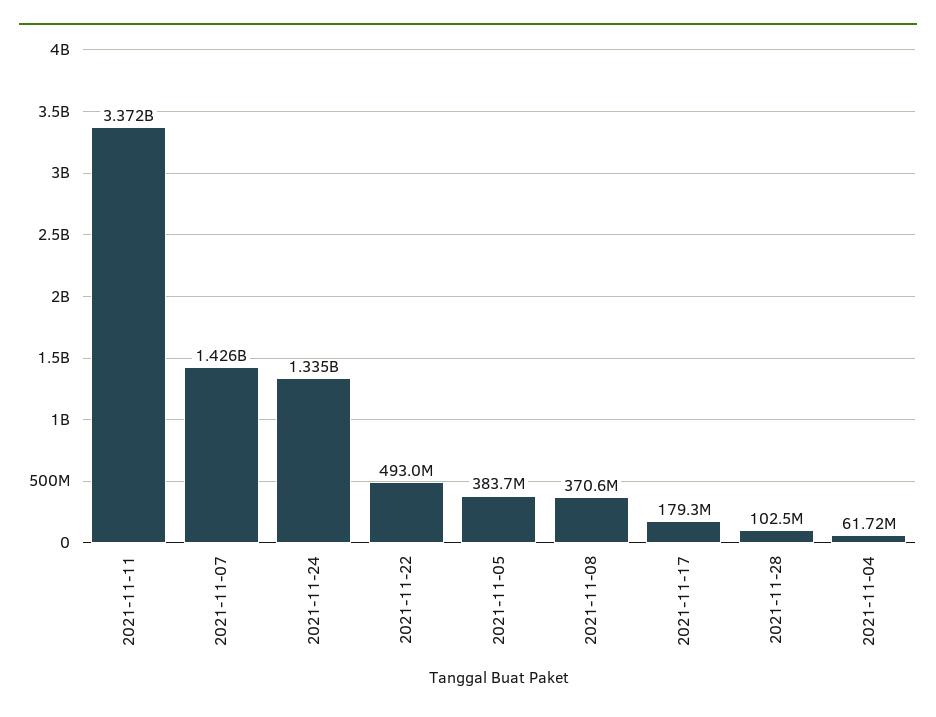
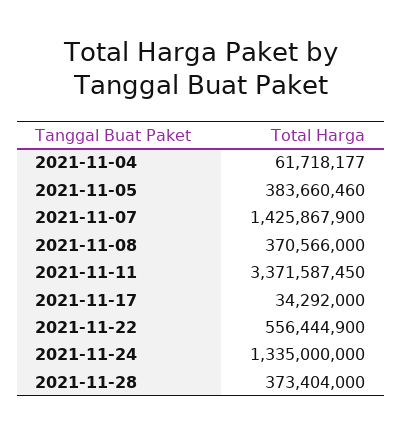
  {
    "2021-11-11": 3371587450,
    "2021-11-07": 1425867900,
    "2021-11-24": 1335000000,
-   "2021-11-22": 493000000,
+   "2021-11-22": 556444900,
    "2021-11-05": 383660460,
    "2021-11-08": 370566000,
-   "2021-11-17": 179300000,
+   "2021-11-17": 34292000,
-   "2021-11-28": 102500000,
+   "2021-11-28": 373404000,
    "2021-11-04": 61718177
  }

